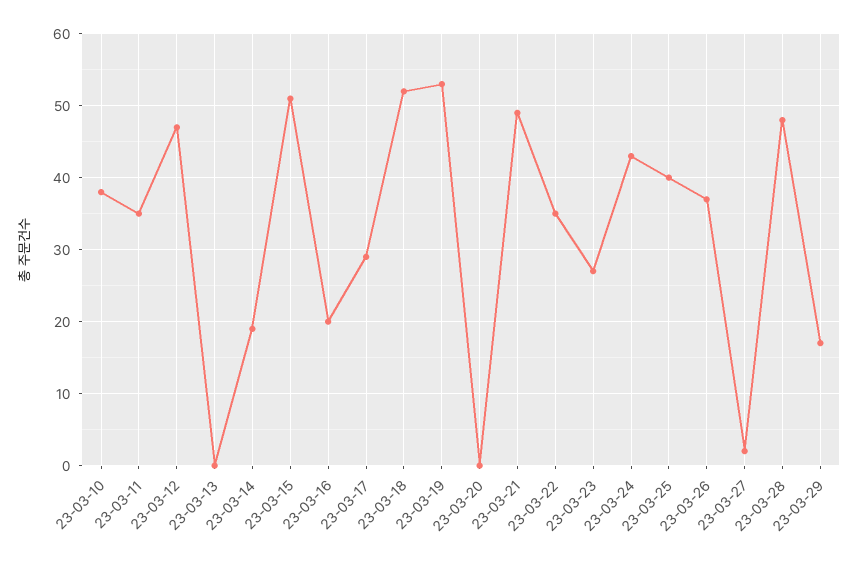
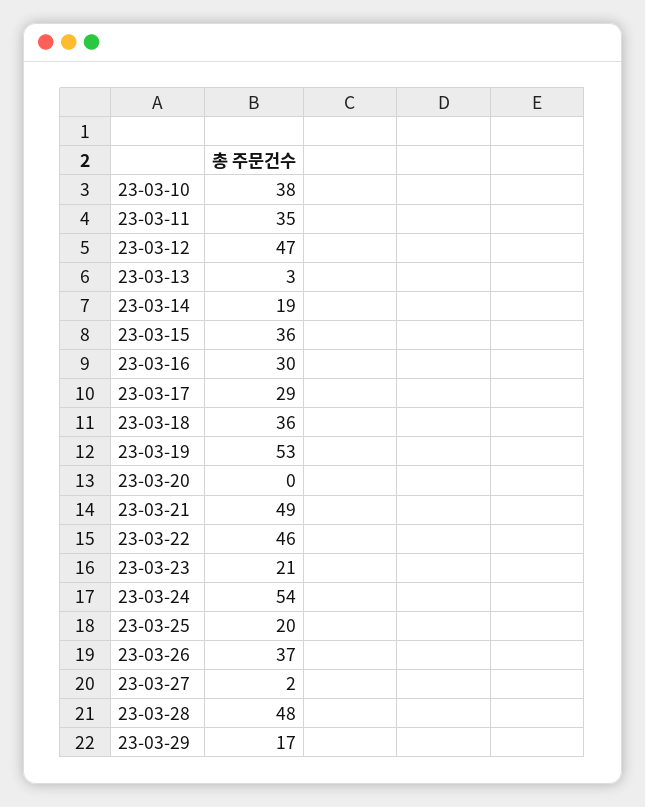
  {
    "23-03-10": 38,
    "23-03-11": 35,
    "23-03-12": 47,
-   "23-03-13": 0,
+   "23-03-13": 3,
    "23-03-14": 19,
-   "23-03-15": 51,
+   "23-03-15": 36,
-   "23-03-16": 20,
+   "23-03-16": 30,
    "23-03-17": 29,
-   "23-03-18": 52,
+   "23-03-18": 36,
    "23-03-19": 53,
    "23-03-20": 0,
    "23-03-21": 49,
-   "23-03-22": 35,
+   "23-03-22": 46,
-   "23-03-23": 27,
+   "23-03-23": 21,
-   "23-03-24": 43,
+   "23-03-24": 54,
-   "23-03-25": 40,
+   "23-03-25": 20,
    "23-03-26": 37,
    "23-03-27": 2,
    "23-03-28": 48,
    "23-03-29": 17
  }

